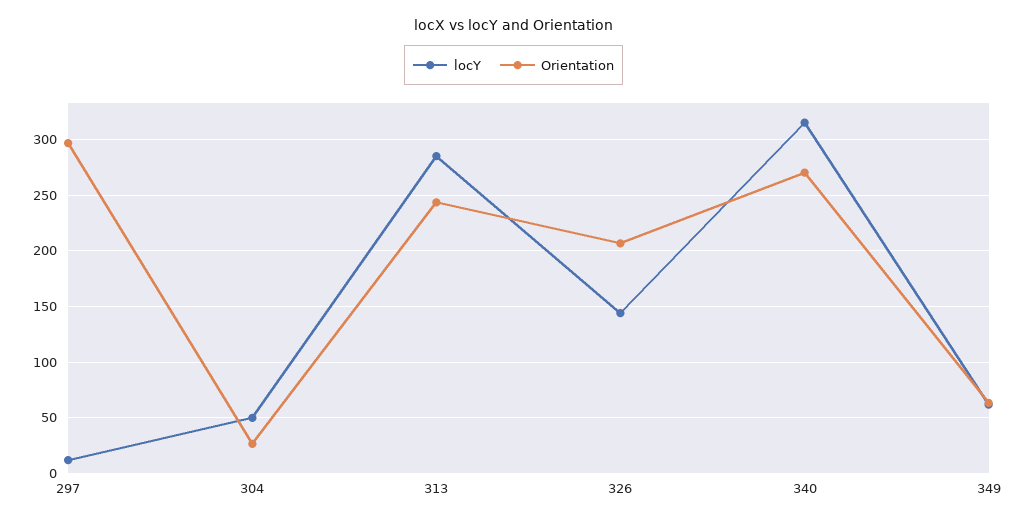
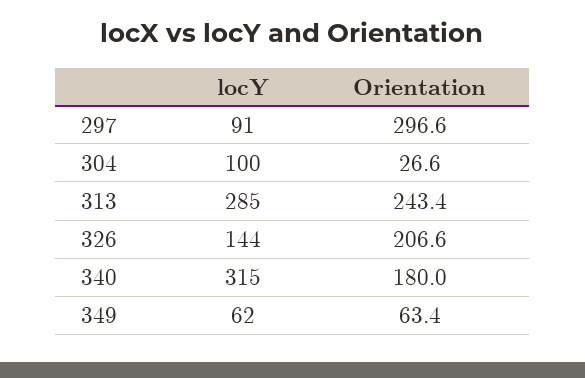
  {
    "locY": {
-     "297": 10,
+     "297": 91,
-     "304": 50,
+     "304": 100,
      "313": 285,
      "326": 144,
      "340": 315,
      "349": 62
    },
    "Orientation": {
      "297": 296.6,
      "304": 26.6,
      "313": 243.4,
      "326": 206.6,
-     "340": 270,
+     "340": 180,
      "349": 63.4
    }
  }

